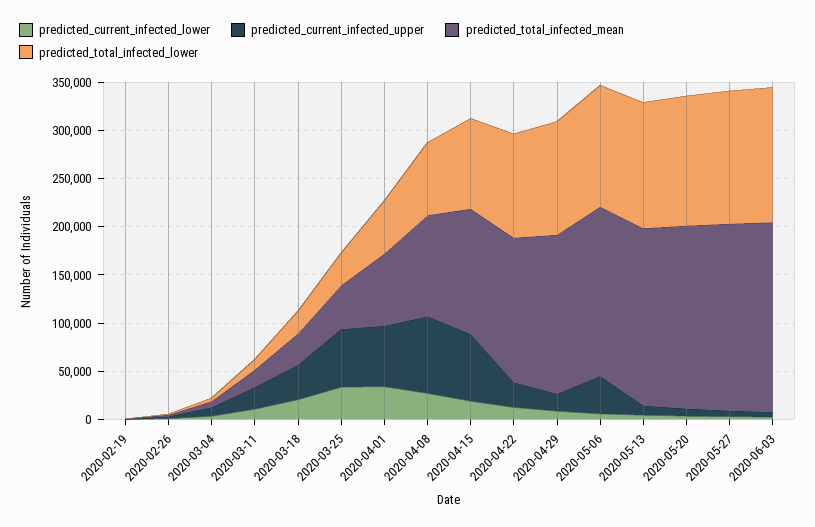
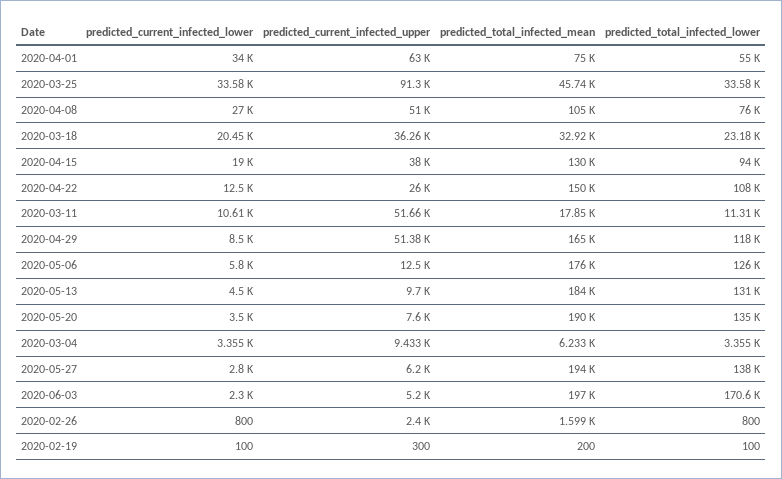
  {
    "predicted_current_infected_lower": {
      "2020-02-19": 100,
      "2020-02-26": 800,
      "2020-03-04": 3355,
      "2020-03-11": 10610,
      "2020-03-18": 20450,
      "2020-03-25": 33580,
      "2020-04-01": 34000,
      "2020-04-08": 27000,
      "2020-04-15": 19000,
      "2020-04-22": 12500,
      "2020-04-29": 8500,
      "2020-05-06": 5800,
      "2020-05-13": 4500,
      "2020-05-20": 3500,
      "2020-05-27": 2800,
      "2020-06-03": 2300
    },
    "predicted_current_infected_upper": {
      "2020-02-19": 300,
      "2020-02-26": 2400,
      "2020-03-04": 9433,
-     "2020-03-11": 20000,
+     "2020-03-11": 51660,
      "2020-03-18": 36260,
-     "2020-03-25": 60000,
+     "2020-03-25": 91300,
      "2020-04-01": 63000,
-     "2020-04-08": 80000,
+     "2020-04-08": 51000,
-     "2020-04-15": 70000,
+     "2020-04-15": 38000,
      "2020-04-22": 26000,
-     "2020-04-29": 20000,
+     "2020-04-29": 51380,
-     "2020-05-06": 40000,
+     "2020-05-06": 12500,
      "2020-05-13": 9700,
      "2020-05-20": 7600,
      "2020-05-27": 6200,
      "2020-06-03": 5200
    },
    "predicted_total_infected_mean": {
      "2020-02-19": 200,
      "2020-02-26": 1599,
      "2020-03-04": 6233,
      "2020-03-11": 17850,
      "2020-03-18": 32920,
      "2020-03-25": 45740,
      "2020-04-01": 75000,
      "2020-04-08": 105000,
      "2020-04-15": 130000,
      "2020-04-22": 150000,
      "2020-04-29": 165000,
      "2020-05-06": 176000,
      "2020-05-13": 184000,
      "2020-05-20": 190000,
      "2020-05-27": 194000,
      "2020-06-03": 197000
    },
    "predicted_total_infected_lower": {
      "2020-02-19": 100,
      "2020-02-26": 800,
      "2020-03-04": 3355,
      "2020-03-11": 11310,
      "2020-03-18": 23180,
      "2020-03-25": 33580,
      "2020-04-01": 55000,
      "2020-04-08": 76000,
      "2020-04-15": 94000,
      "2020-04-22": 108000,
      "2020-04-29": 118000,
      "2020-05-06": 126000,
      "2020-05-13": 131000,
      "2020-05-20": 135000,
      "2020-05-27": 138000,
-     "2020-06-03": 140000
+     "2020-06-03": 170600
    }
  }

